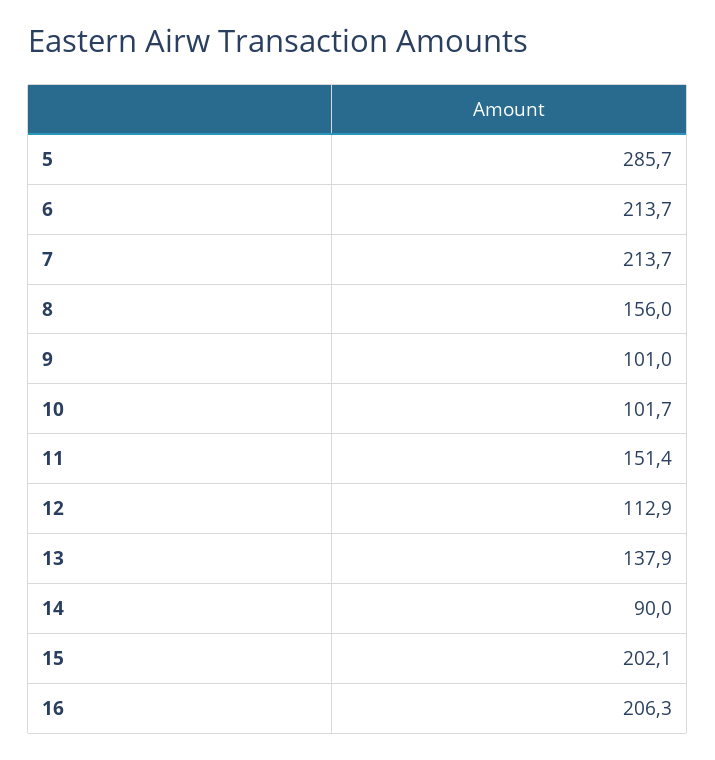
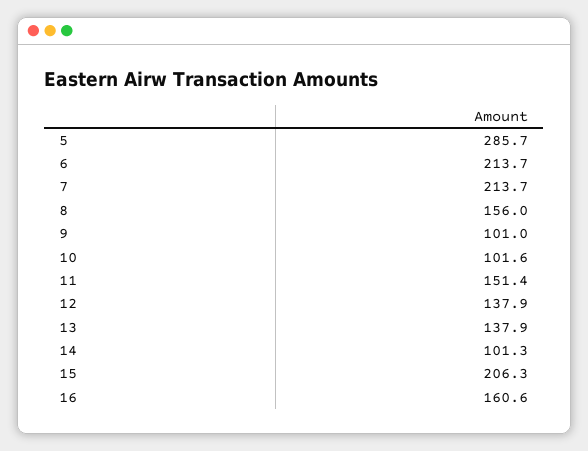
  {
    "5": 285.7,
    "6": 213.7,
    "7": 213.7,
    "8": 156,
    "9": 101,
-   "10": 101.7,
+   "10": 101.6,
    "11": 151.4,
-   "12": 112.9,
+   "12": 137.9,
    "13": 137.9,
-   "14": 90,
+   "14": 101.3,
-   "15": 202.1,
+   "15": 206.3,
-   "16": 206.3
+   "16": 160.6
  }

